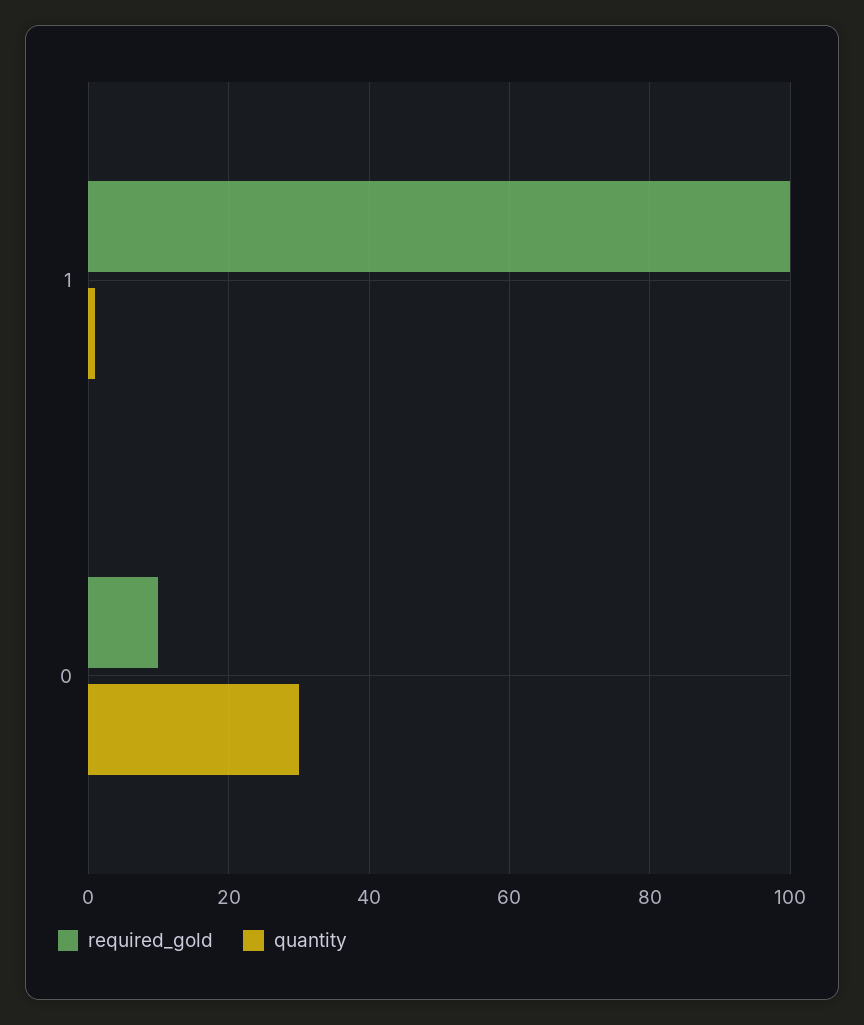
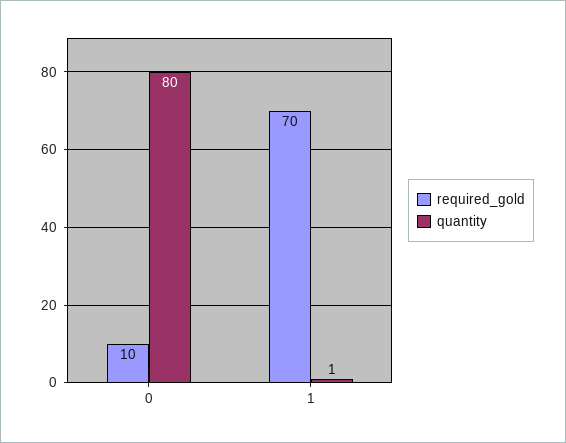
  {
    "required_gold": {
-     "1": 100,
+     "1": 70,
      "0": 10
    },
    "quantity": {
      "1": 1,
-     "0": 30
+     "0": 80
    }
  }

